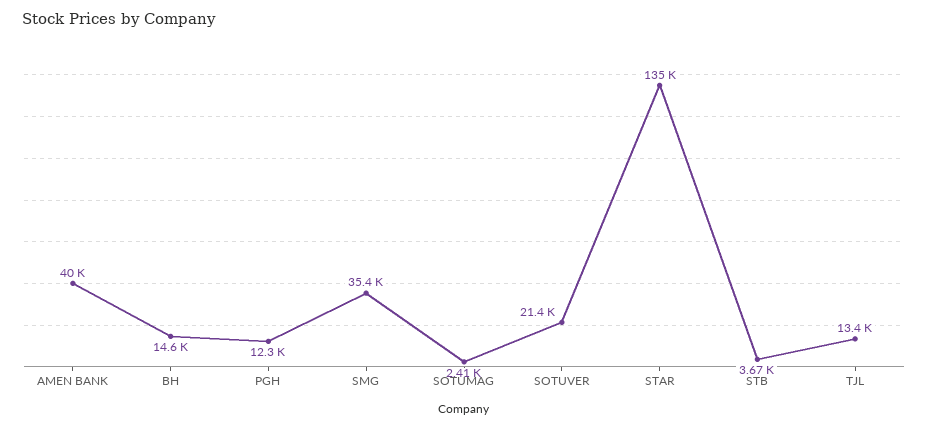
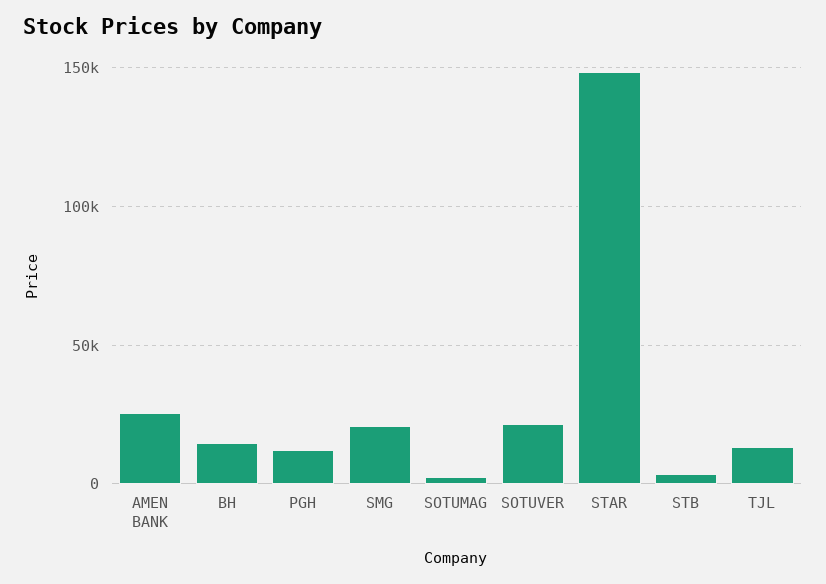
  {
-   "AMEN BANK": 40000,
+   "AMEN BANK": 25000,
    "BH": 14600,
    "PGH": 12300,
-   "SMG": 35400,
+   "SMG": 20000,
    "SOTUMAG": 2410,
    "SOTUVER": 21400,
-   "STAR": 135000,
+   "STAR": 150000,
    "STB": 3670,
    "TJL": 13400
  }

